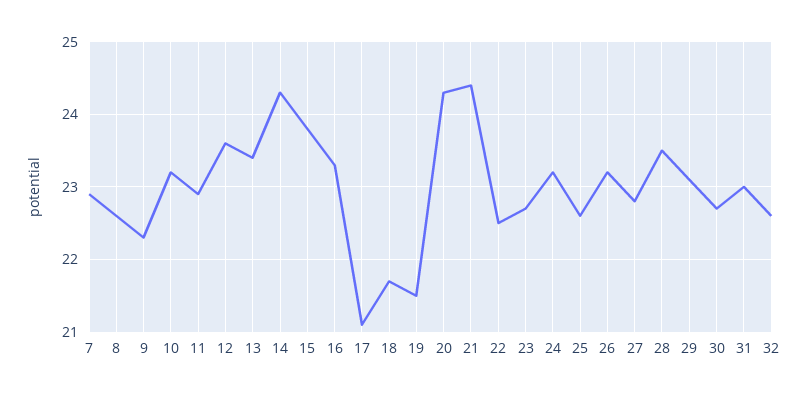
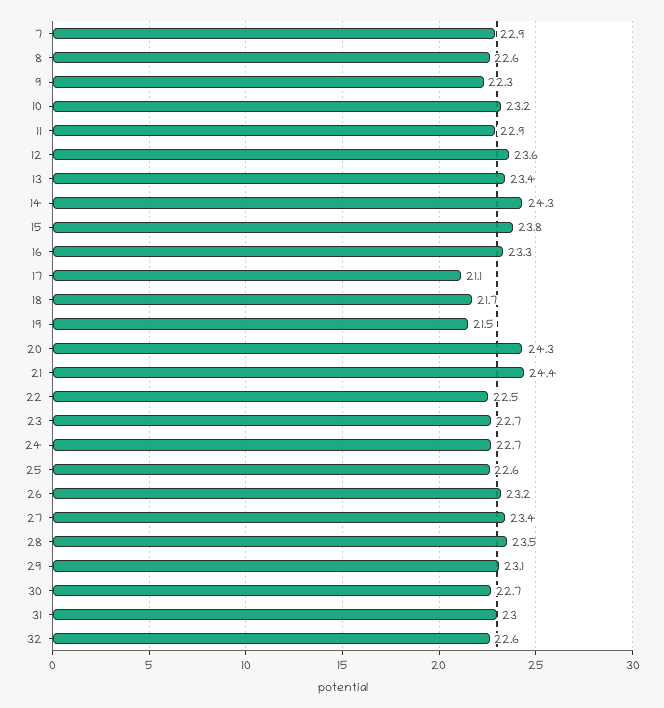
  {
    "7": 22.9,
    "8": 22.6,
    "9": 22.3,
    "10": 23.2,
    "11": 22.9,
    "12": 23.6,
    "13": 23.4,
    "14": 24.3,
    "15": 23.8,
    "16": 23.3,
    "17": 21.1,
    "18": 21.7,
    "19": 21.5,
    "20": 24.3,
    "21": 24.4,
    "22": 22.5,
    "23": 22.7,
-   "24": 23.2,
+   "24": 22.7,
    "25": 22.6,
    "26": 23.2,
-   "27": 22.8,
+   "27": 23.4,
    "28": 23.5,
    "29": 23.1,
    "30": 22.7,
    "31": 23,
    "32": 22.6
  }

